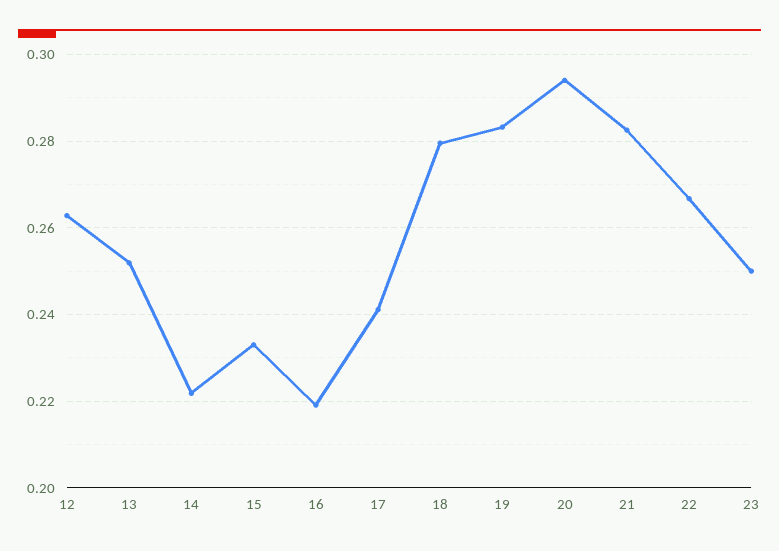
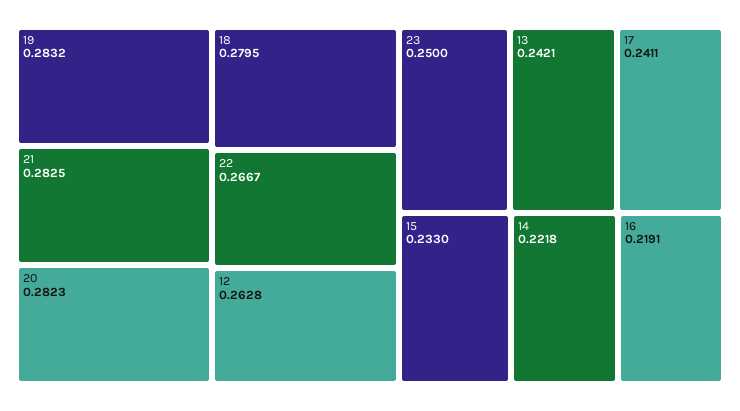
  {
    "12": 0.2628,
-   "13": 0.252,
+   "13": 0.2421,
    "14": 0.2218,
    "15": 0.233,
    "16": 0.2191,
    "17": 0.2411,
    "18": 0.2795,
    "19": 0.2832,
-   "20": 0.294,
+   "20": 0.2823,
    "21": 0.2825,
    "22": 0.2667,
    "23": 0.25
  }

